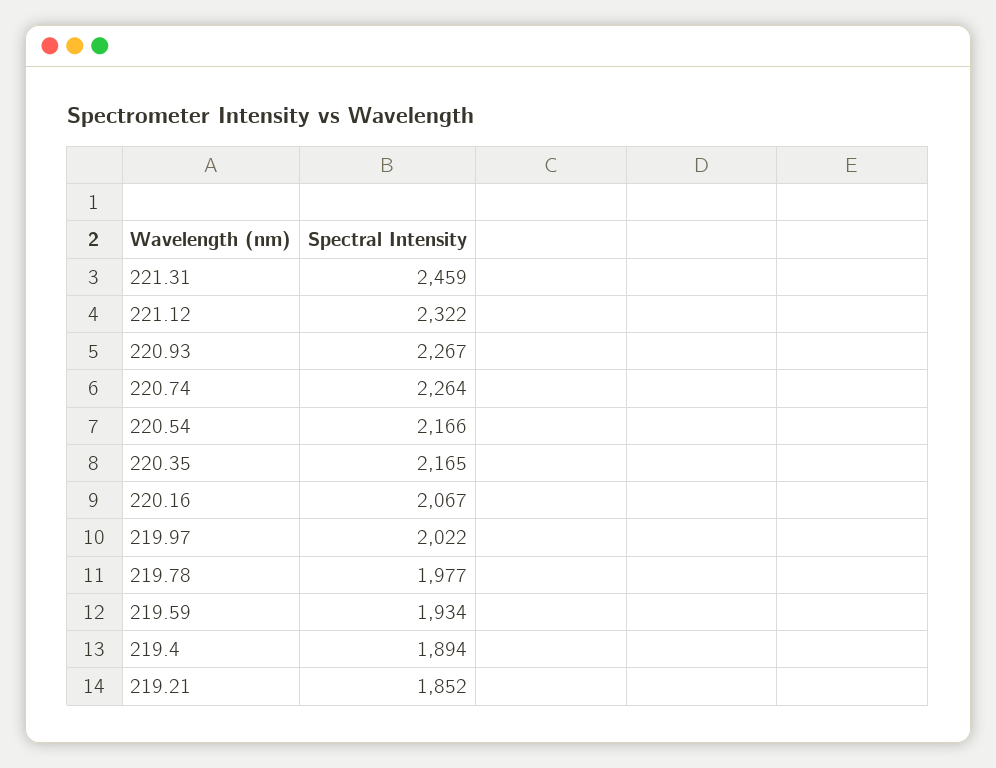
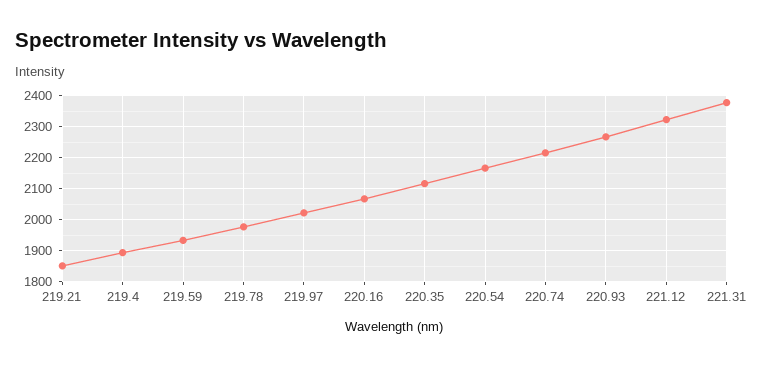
  {
-   "221.31": 2459,
+   "221.31": 2380,
    "221.12": 2322,
    "220.93": 2267,
-   "220.74": 2264,
+   "220.74": 2220,
    "220.54": 2166,
-   "220.35": 2165,
+   "220.35": 2120,
    "220.16": 2067,
    "219.97": 2022,
    "219.78": 1977,
    "219.59": 1934,
    "219.4": 1894,
    "219.21": 1852
  }

